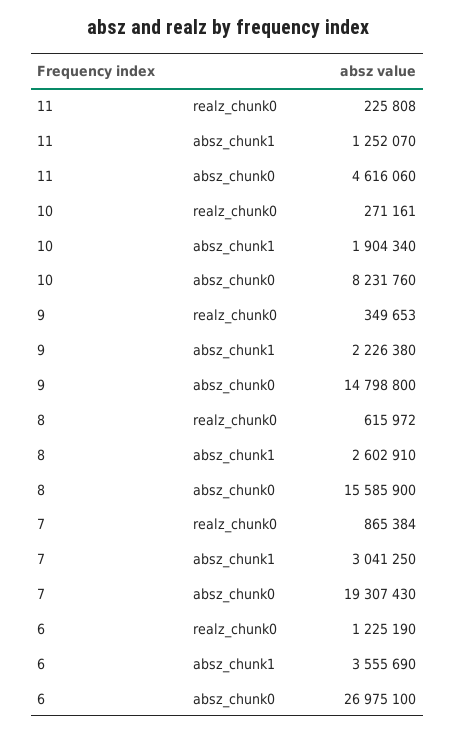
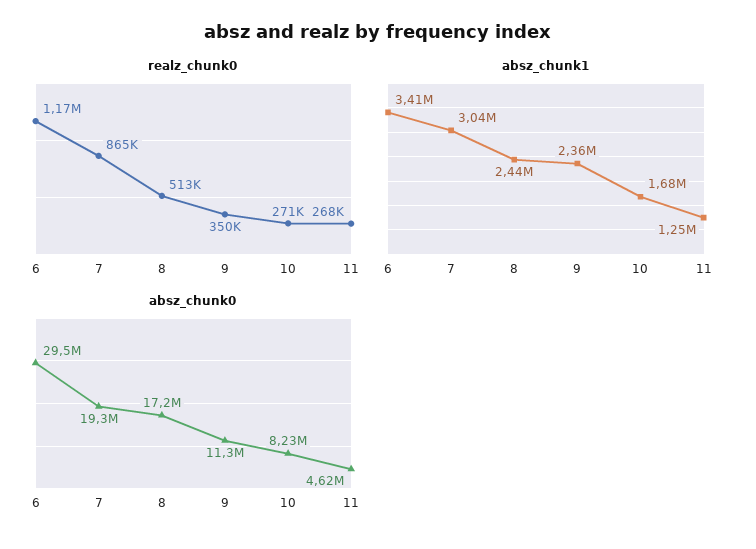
  {
    "realz_chunk0": {
-     "11": 225808,
+     "11": 268000,
      "10": 271161,
      "9": 349653,
-     "8": 615972,
+     "8": 513000,
      "7": 865384,
-     "6": 1225190
+     "6": 1170000
    },
    "absz_chunk1": {
      "11": 1252070,
-     "10": 1904340,
+     "10": 1680000,
-     "9": 2226380,
+     "9": 2360000,
-     "8": 2602910,
+     "8": 2440000,
      "7": 3041250,
-     "6": 3555690
+     "6": 3410000
    },
    "absz_chunk0": {
      "11": 4616060,
      "10": 8231760,
-     "9": 14798800,
+     "9": 11300000,
-     "8": 15585900,
+     "8": 17200000,
      "7": 19307430,
-     "6": 26975100
+     "6": 29500000
    }
  }

